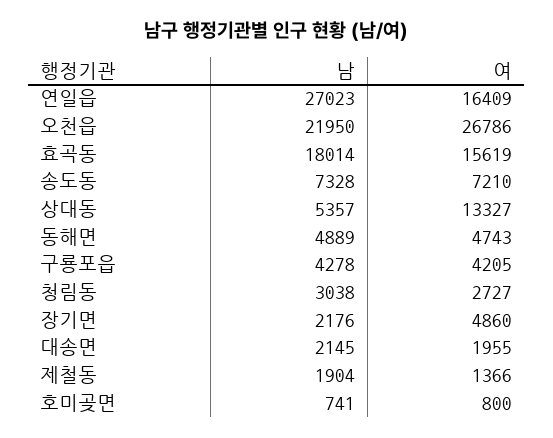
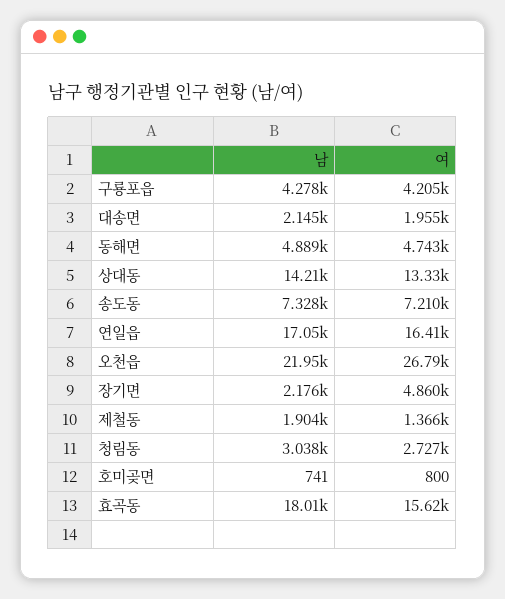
  {
    "남": {
-     "연일읍": 27023,
+     "연일읍": 17050,
      "오천읍": 21950,
      "효곡동": 18014,
      "송도동": 7328,
-     "상대동": 5357,
+     "상대동": 14210,
      "동해면": 4889,
      "구룡포읍": 4278,
      "청림동": 3038,
      "장기면": 2176,
      "대송면": 2145,
      "제철동": 1904,
      "호미곶면": 741
    },
    "여": {
      "연일읍": 16409,
      "오천읍": 26786,
      "효곡동": 15619,
      "송도동": 7210,
      "상대동": 13327,
      "동해면": 4743,
      "구룡포읍": 4205,
      "청림동": 2727,
      "장기면": 4860,
      "대송면": 1955,
      "제철동": 1366,
      "호미곶면": 800
    }
  }

